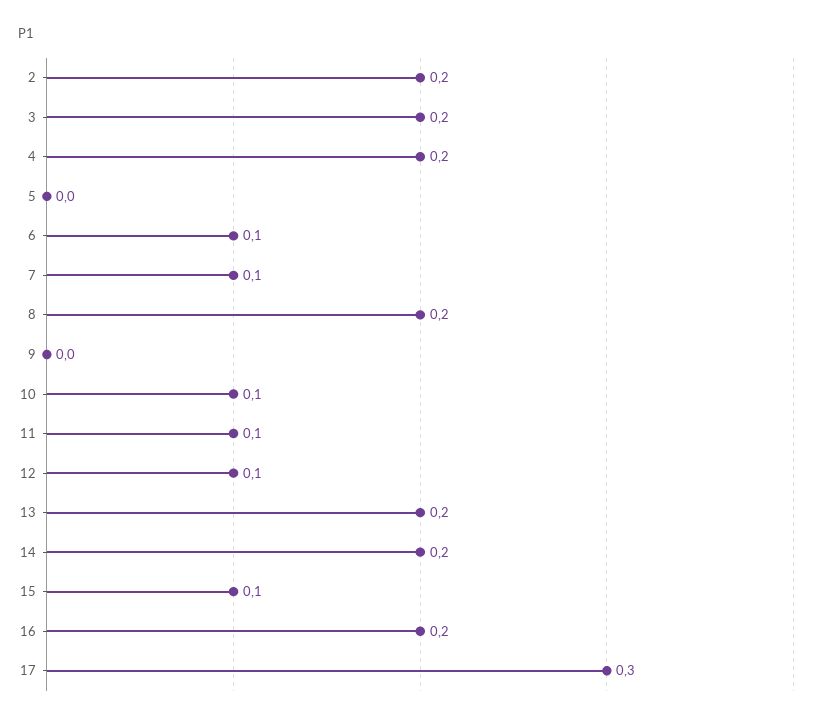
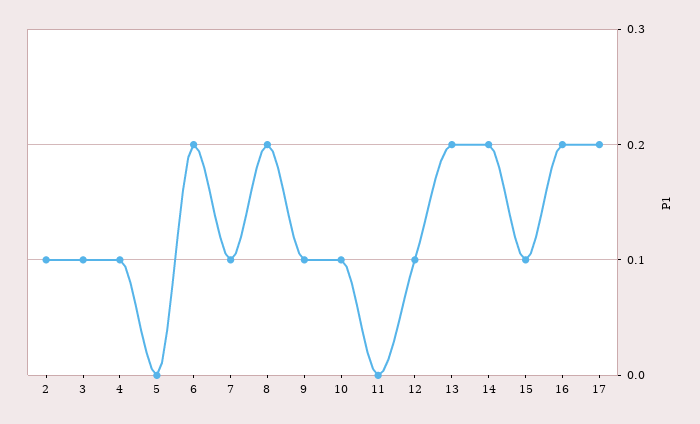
  {
-   "2": 0.2,
+   "2": 0.1,
-   "3": 0.2,
+   "3": 0.1,
-   "4": 0.2,
+   "4": 0.1,
    "5": 0,
-   "6": 0.1,
+   "6": 0.2,
    "7": 0.1,
    "8": 0.2,
-   "9": 0,
+   "9": 0.1,
    "10": 0.1,
-   "11": 0.1,
+   "11": 0,
    "12": 0.1,
    "13": 0.2,
    "14": 0.2,
    "15": 0.1,
    "16": 0.2,
-   "17": 0.3
+   "17": 0.2
  }

